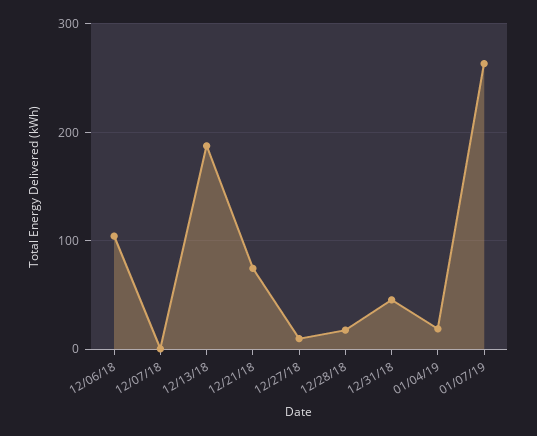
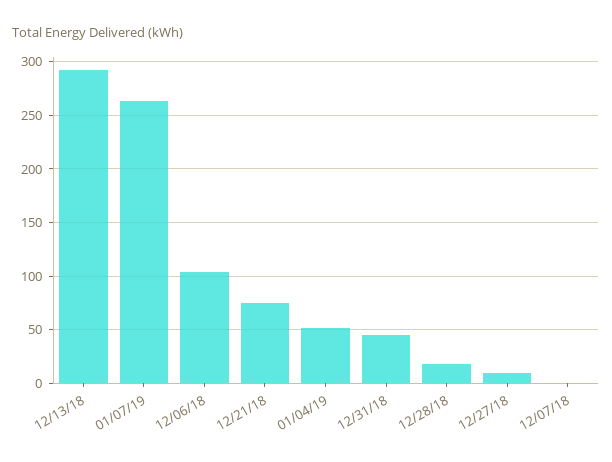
  {
    "12/06/18": 100,
    "12/07/18": 0,
-   "12/13/18": 190,
+   "12/13/18": 290,
    "12/21/18": 70,
    "12/27/18": 10,
    "12/28/18": 20,
    "12/31/18": 50,
-   "01/04/19": 20,
+   "01/04/19": 50,
    "01/07/19": 260
  }

